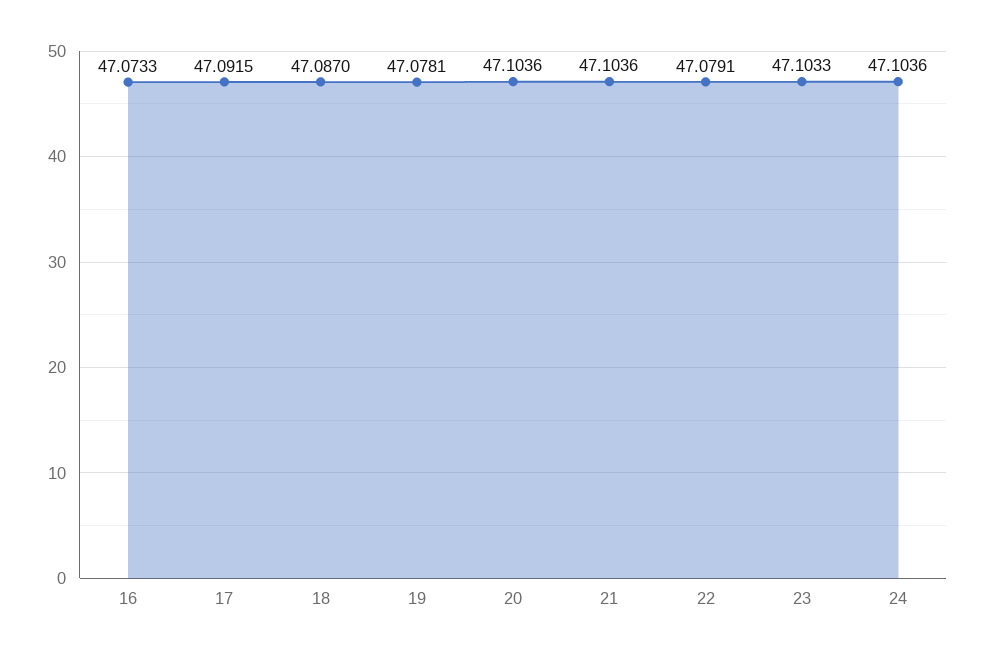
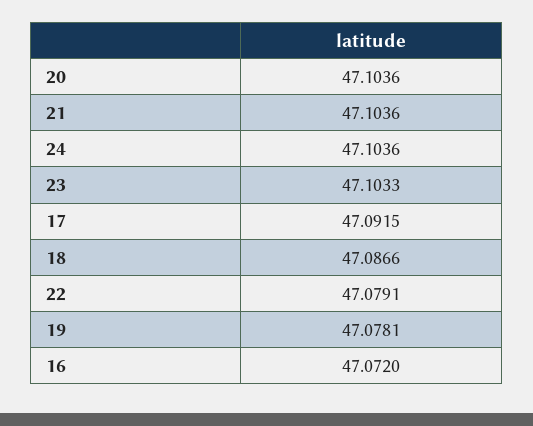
  {
-   "16": 47.0733,
+   "16": 47.072,
    "17": 47.0915,
-   "18": 47.087,
+   "18": 47.0866,
    "19": 47.0781,
    "20": 47.1036,
    "21": 47.1036,
    "22": 47.0791,
    "23": 47.1033,
    "24": 47.1036
  }

